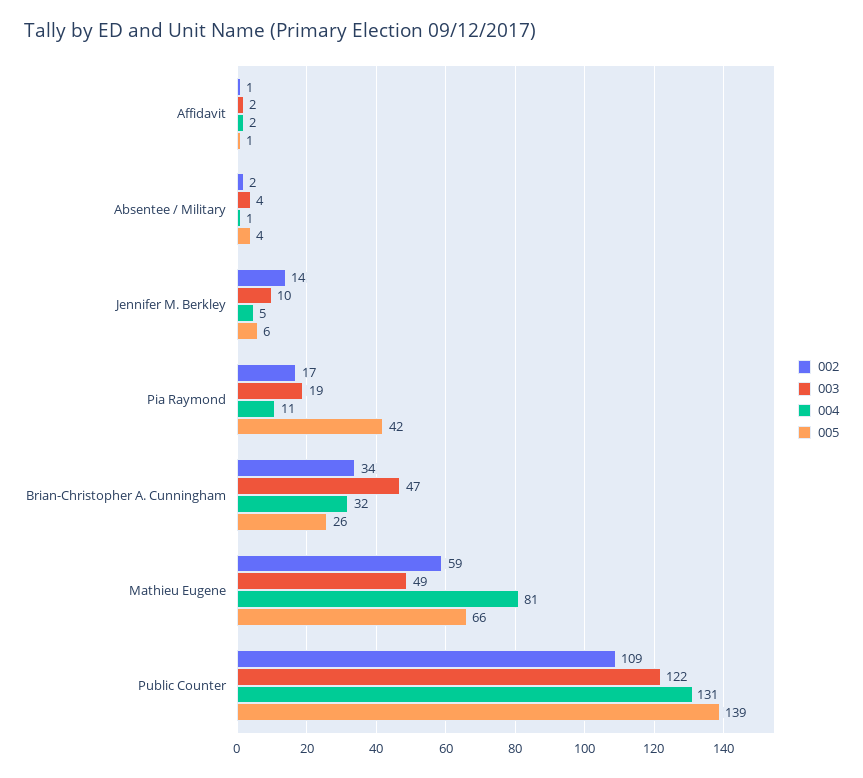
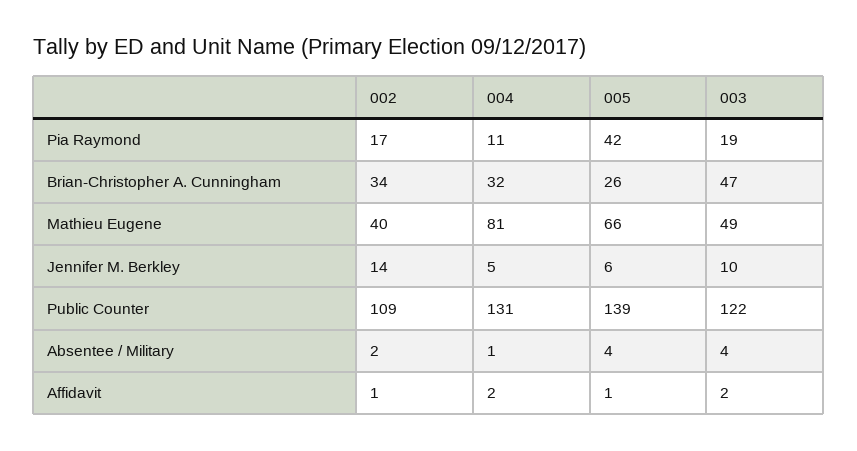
  {
    "002": {
      "Affidavit": 1,
      "Absentee / Military": 2,
      "Jennifer M. Berkley": 14,
      "Pia Raymond": 17,
      "Brian-Christopher A. Cunningham": 34,
-     "Mathieu Eugene": 59,
+     "Mathieu Eugene": 40,
      "Public Counter": 109
    },
    "003": {
      "Affidavit": 2,
      "Absentee / Military": 4,
      "Jennifer M. Berkley": 10,
      "Pia Raymond": 19,
      "Brian-Christopher A. Cunningham": 47,
      "Mathieu Eugene": 49,
      "Public Counter": 122
    },
    "004": {
      "Affidavit": 2,
      "Absentee / Military": 1,
      "Jennifer M. Berkley": 5,
      "Pia Raymond": 11,
      "Brian-Christopher A. Cunningham": 32,
      "Mathieu Eugene": 81,
      "Public Counter": 131
    },
    "005": {
      "Affidavit": 1,
      "Absentee / Military": 4,
      "Jennifer M. Berkley": 6,
      "Pia Raymond": 42,
      "Brian-Christopher A. Cunningham": 26,
      "Mathieu Eugene": 66,
      "Public Counter": 139
    }
  }

